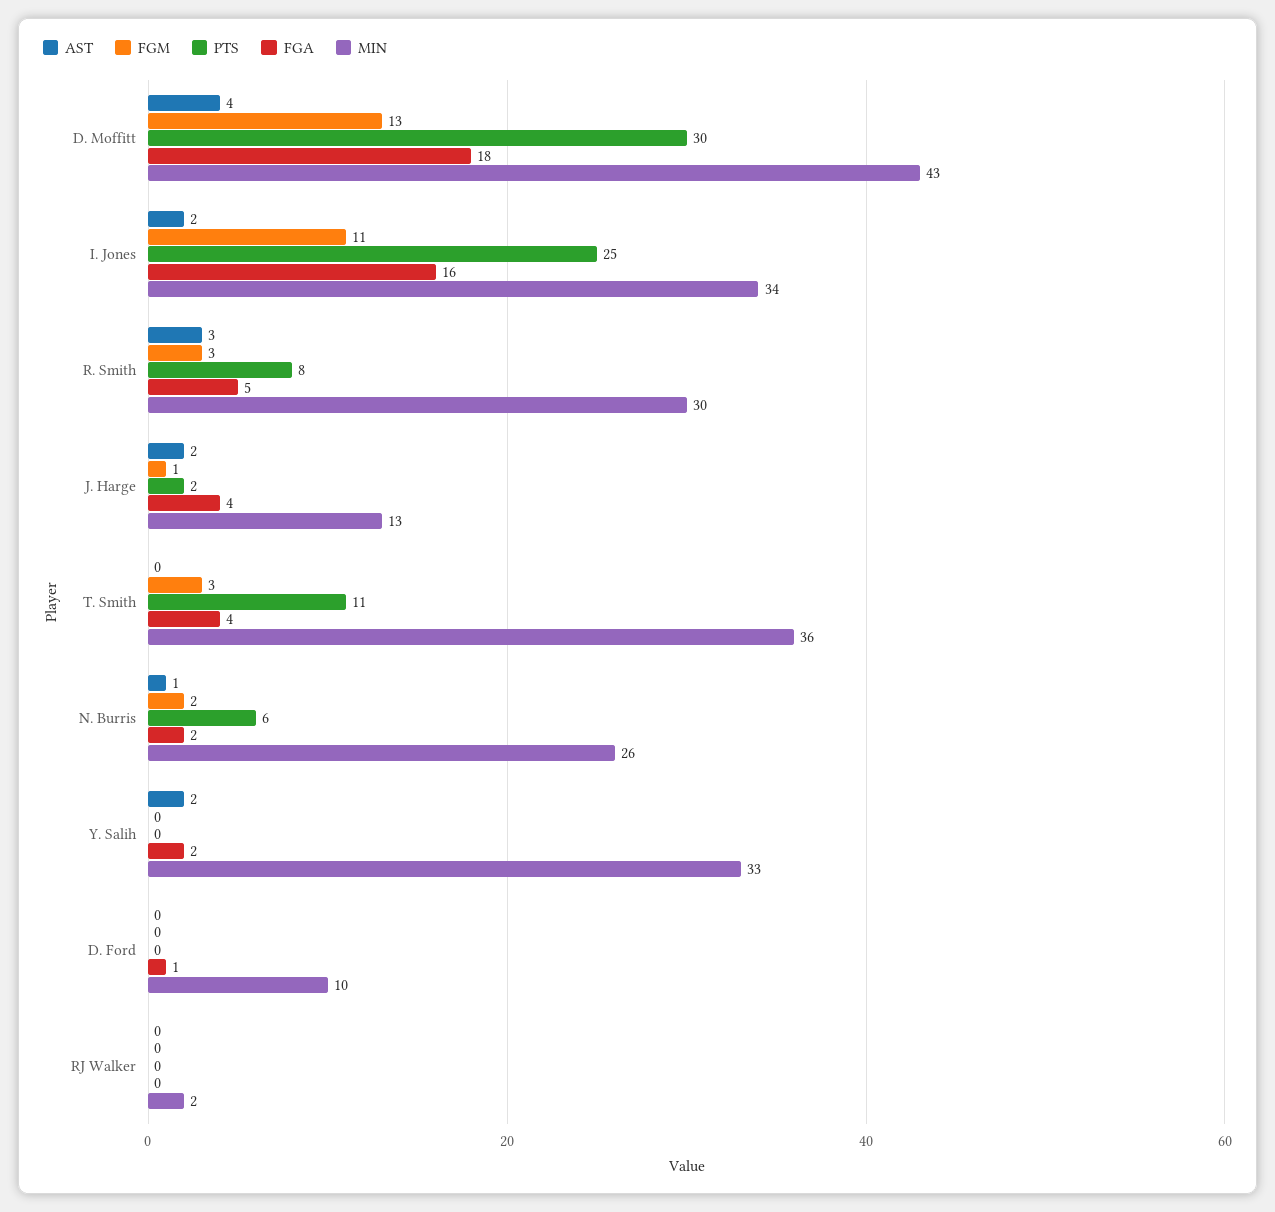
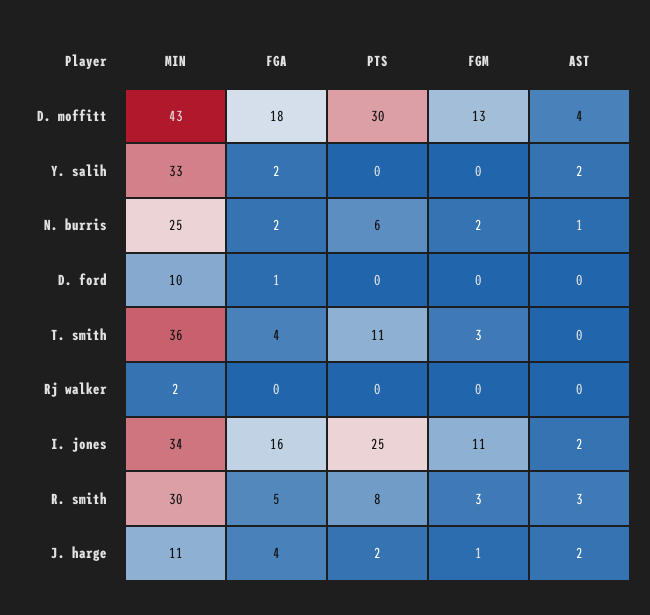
  {
    "AST": {
      "D. Moffitt": 4,
      "I. Jones": 2,
      "R. Smith": 3,
      "J. Harge": 2,
      "T. Smith": 0,
      "N. Burris": 1,
      "Y. Salih": 2,
      "D. Ford": 0,
      "RJ Walker": 0
    },
    "FGM": {
      "D. Moffitt": 13,
      "I. Jones": 11,
      "R. Smith": 3,
      "J. Harge": 1,
      "T. Smith": 3,
      "N. Burris": 2,
      "Y. Salih": 0,
      "D. Ford": 0,
      "RJ Walker": 0
    },
    "PTS": {
      "D. Moffitt": 30,
      "I. Jones": 25,
      "R. Smith": 8,
      "J. Harge": 2,
      "T. Smith": 11,
      "N. Burris": 6,
      "Y. Salih": 0,
      "D. Ford": 0,
      "RJ Walker": 0
    },
    "FGA": {
      "D. Moffitt": 18,
      "I. Jones": 16,
      "R. Smith": 5,
      "J. Harge": 4,
      "T. Smith": 4,
      "N. Burris": 2,
      "Y. Salih": 2,
      "D. Ford": 1,
      "RJ Walker": 0
    },
    "MIN": {
      "D. Moffitt": 43,
      "I. Jones": 34,
      "R. Smith": 30,
-     "J. Harge": 13,
+     "J. Harge": 11,
      "T. Smith": 36,
-     "N. Burris": 26,
+     "N. Burris": 25,
      "Y. Salih": 33,
      "D. Ford": 10,
      "RJ Walker": 2
    }
  }

